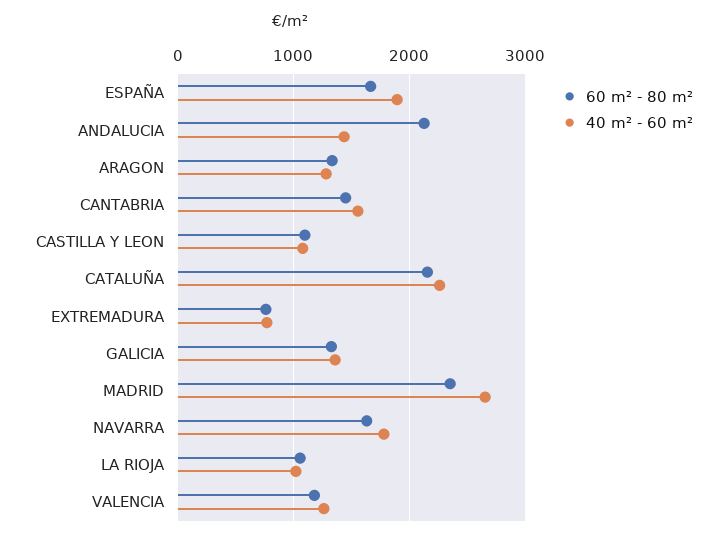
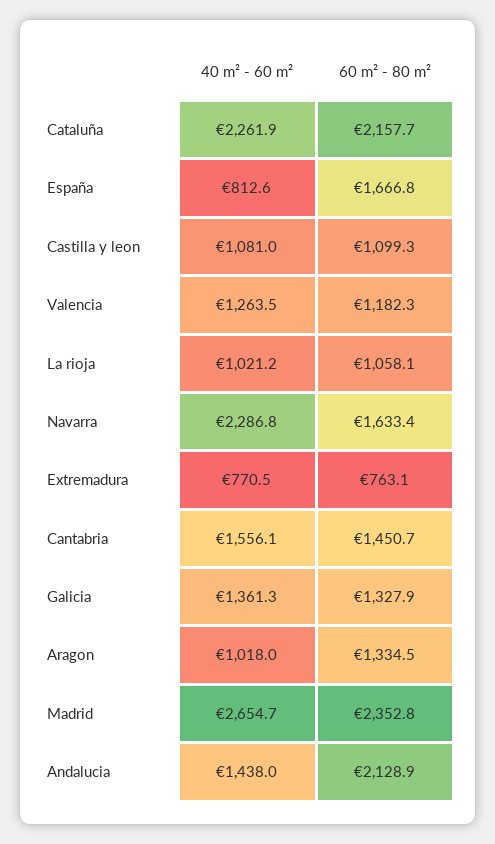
  {
    "60 m² - 80 m²": {
      "ESPAÑA": 1666.8,
      "ANDALUCIA": 2128.9,
      "ARAGON": 1334.5,
      "CANTABRIA": 1450.7,
      "CASTILLA Y LEON": 1099.3,
      "CATALUÑA": 2157.7,
      "EXTREMADURA": 763.1,
      "GALICIA": 1327.9,
      "MADRID": 2352.8,
      "NAVARRA": 1633.4,
      "LA RIOJA": 1058.1,
      "VALENCIA": 1182.3
    },
    "40 m² - 60 m²": {
-     "ESPAÑA": 1900,
+     "ESPAÑA": 812.6,
      "ANDALUCIA": 1438,
-     "ARAGON": 1300,
+     "ARAGON": 1018,
      "CANTABRIA": 1556.1,
      "CASTILLA Y LEON": 1081,
      "CATALUÑA": 2261.9,
      "EXTREMADURA": 770.5,
      "GALICIA": 1361.3,
      "MADRID": 2654.7,
-     "NAVARRA": 1800,
+     "NAVARRA": 2286.8,
      "LA RIOJA": 1021.2,
      "VALENCIA": 1263.5
    }
  }

